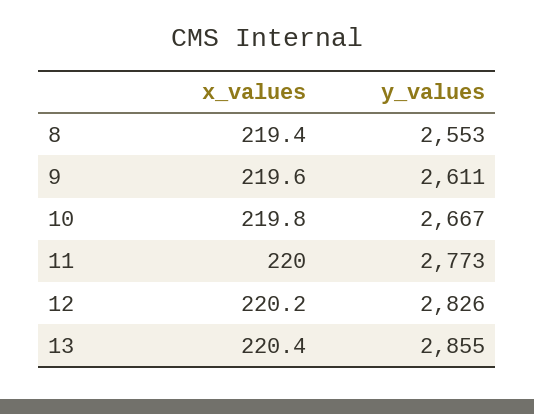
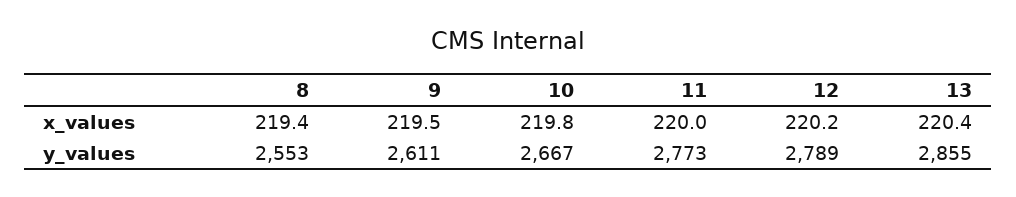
  {
    "x_values": {
      "8": 219.4,
-     "9": 219.6,
+     "9": 219.5,
      "10": 219.8,
      "11": 220,
      "12": 220.2,
      "13": 220.4
    },
    "y_values": {
      "8": 2553,
      "9": 2611,
      "10": 2667,
      "11": 2773,
-     "12": 2826,
+     "12": 2789,
      "13": 2855
    }
  }

